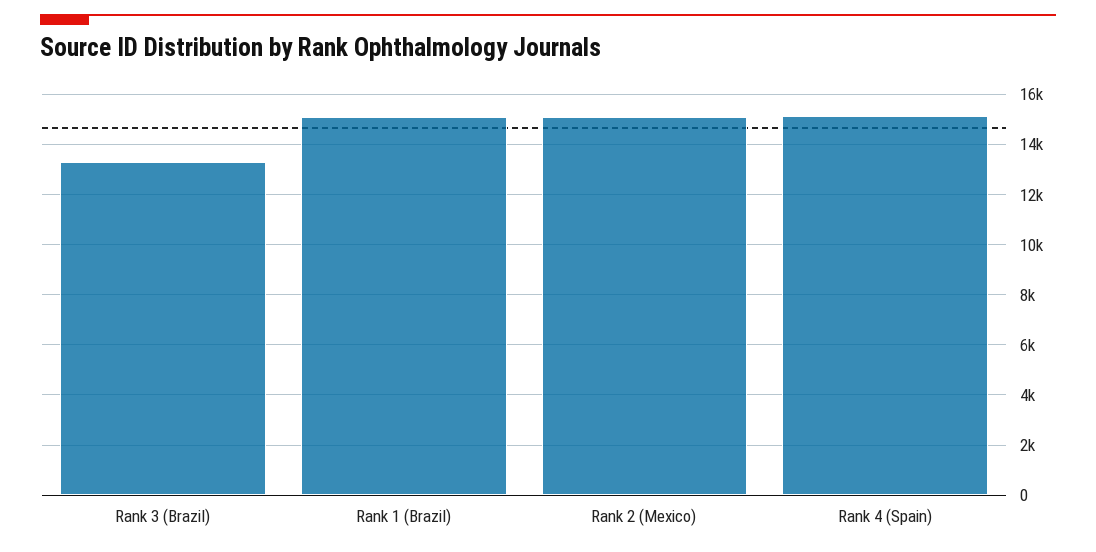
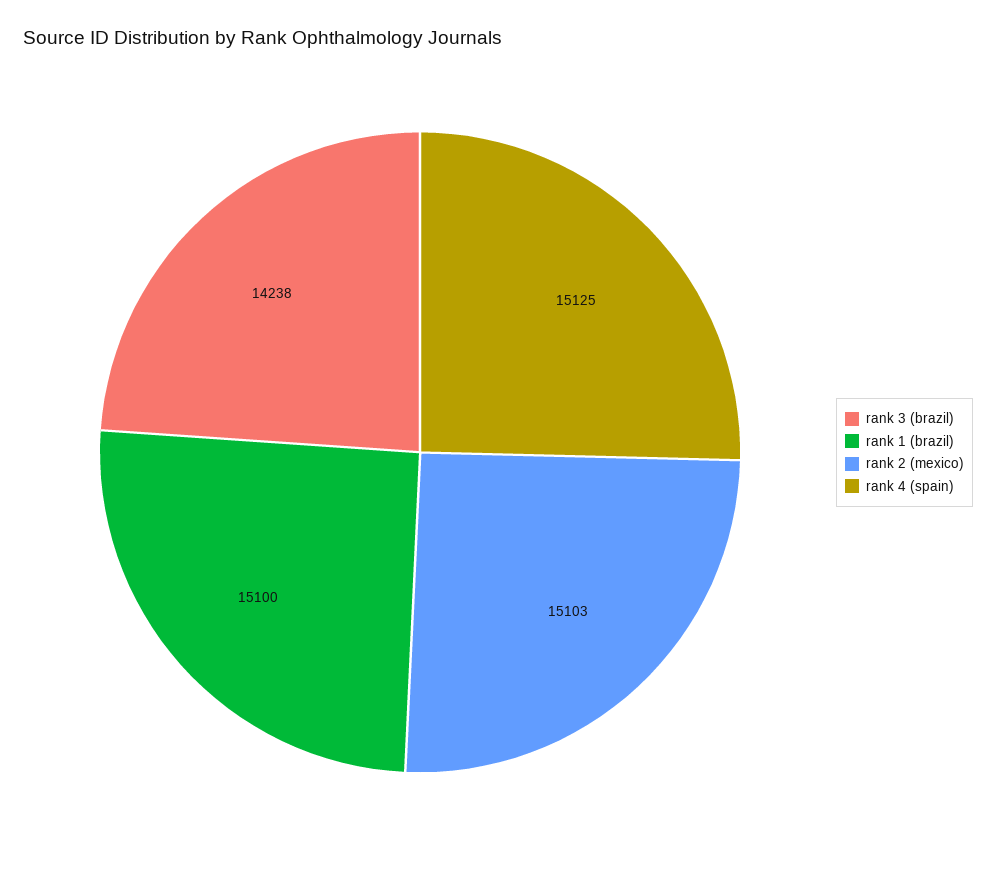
  {
-   "Rank 3 (Brazil)": 13250,
+   "Rank 3 (Brazil)": 14238,
    "Rank 1 (Brazil)": 15100,
    "Rank 2 (Mexico)": 15103,
    "Rank 4 (Spain)": 15125
  }

